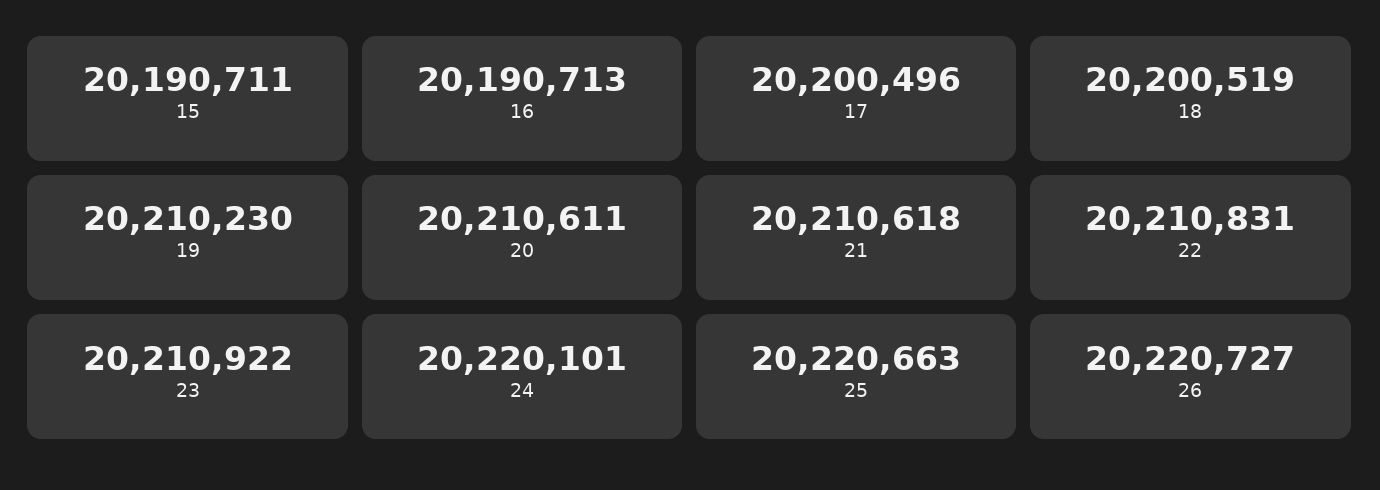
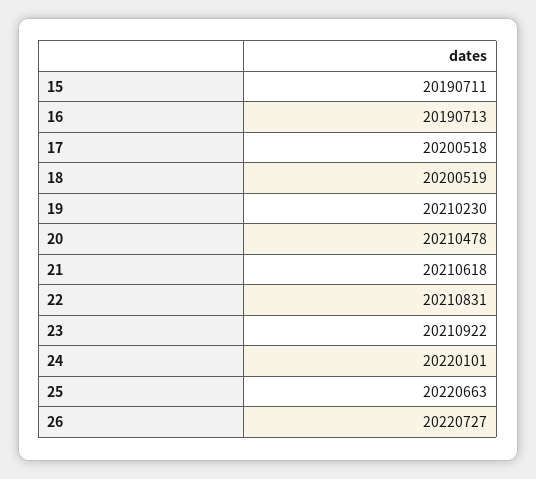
  {
    "15": 20190711,
    "16": 20190713,
-   "17": 20200496,
+   "17": 20200518,
    "18": 20200519,
    "19": 20210230,
-   "20": 20210611,
+   "20": 20210478,
    "21": 20210618,
    "22": 20210831,
    "23": 20210922,
    "24": 20220101,
    "25": 20220663,
    "26": 20220727
  }

